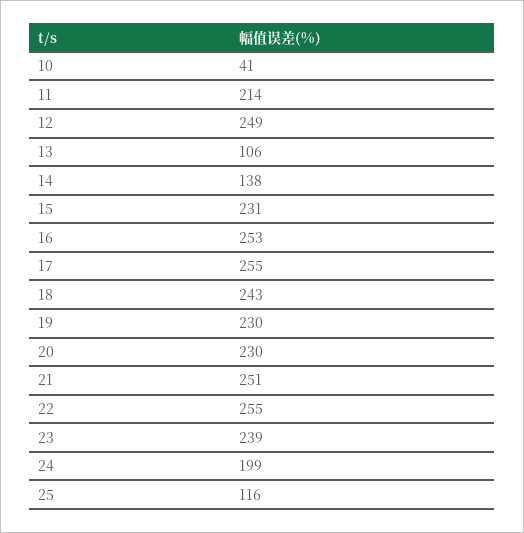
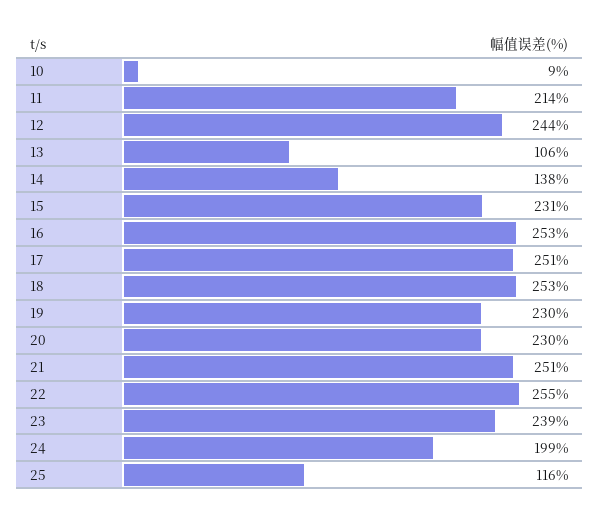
  {
-   "10": 41,
+   "10": 9,
    "11": 214,
-   "12": 249,
+   "12": 244,
    "13": 106,
    "14": 138,
    "15": 231,
    "16": 253,
-   "17": 255,
+   "17": 251,
-   "18": 243,
+   "18": 253,
    "19": 230,
    "20": 230,
    "21": 251,
    "22": 255,
    "23": 239,
    "24": 199,
    "25": 116
  }

